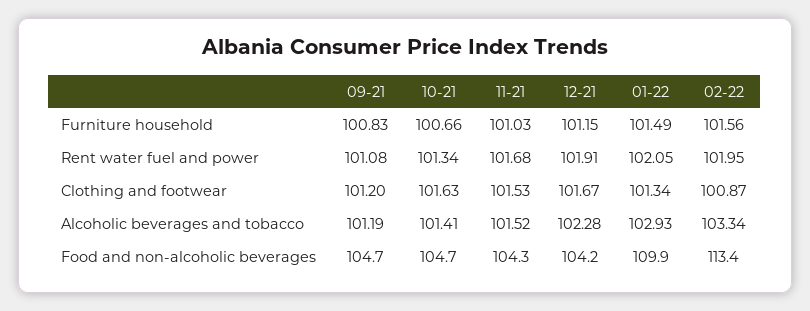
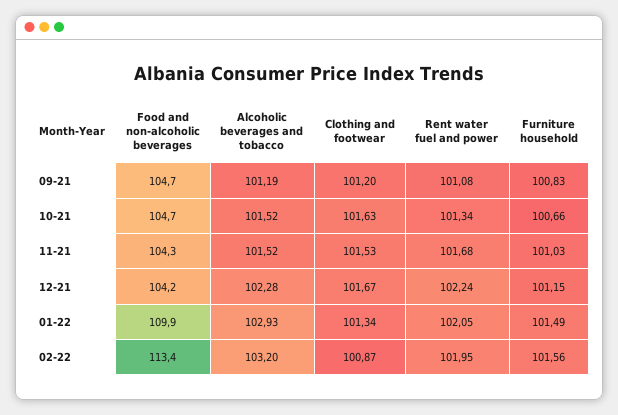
  {
    "09-21": {
      "Furniture household": 100.83,
      "Rent water fuel and power": 101.08,
      "Clothing and footwear": 101.2,
      "Alcoholic beverages and tobacco": 101.19,
      "Food and non-alcoholic beverages": 104.7
    },
    "10-21": {
      "Furniture household": 100.66,
      "Rent water fuel and power": 101.34,
      "Clothing and footwear": 101.63,
-     "Alcoholic beverages and tobacco": 101.41,
+     "Alcoholic beverages and tobacco": 101.52,
      "Food and non-alcoholic beverages": 104.7
    },
    "11-21": {
      "Furniture household": 101.03,
      "Rent water fuel and power": 101.68,
      "Clothing and footwear": 101.53,
      "Alcoholic beverages and tobacco": 101.52,
      "Food and non-alcoholic beverages": 104.3
    },
    "12-21": {
      "Furniture household": 101.15,
-     "Rent water fuel and power": 101.91,
+     "Rent water fuel and power": 102.24,
      "Clothing and footwear": 101.67,
      "Alcoholic beverages and tobacco": 102.28,
      "Food and non-alcoholic beverages": 104.2
    },
    "01-22": {
      "Furniture household": 101.49,
      "Rent water fuel and power": 102.05,
      "Clothing and footwear": 101.34,
      "Alcoholic beverages and tobacco": 102.93,
      "Food and non-alcoholic beverages": 109.9
    },
    "02-22": {
      "Furniture household": 101.56,
      "Rent water fuel and power": 101.95,
      "Clothing and footwear": 100.87,
-     "Alcoholic beverages and tobacco": 103.34,
+     "Alcoholic beverages and tobacco": 103.2,
      "Food and non-alcoholic beverages": 113.4
    }
  }

